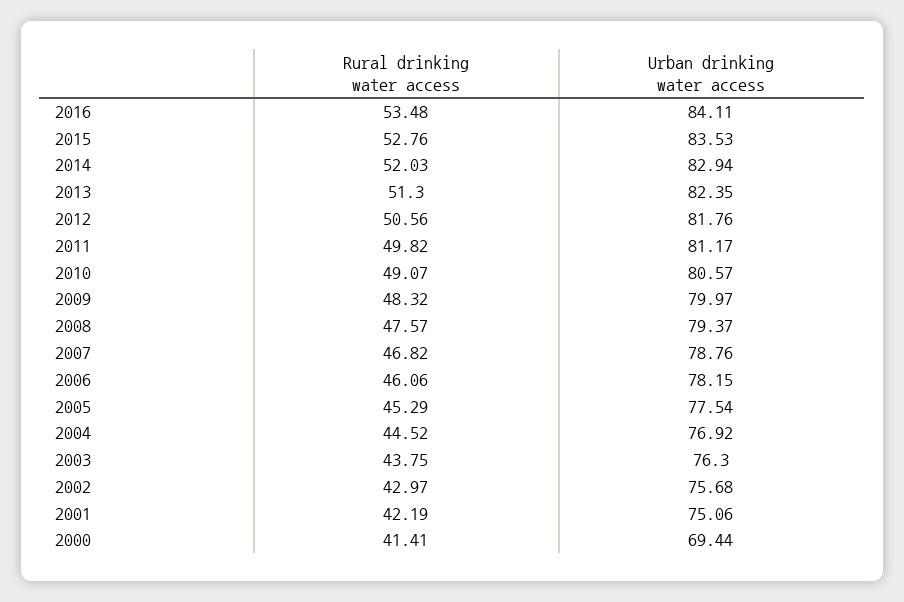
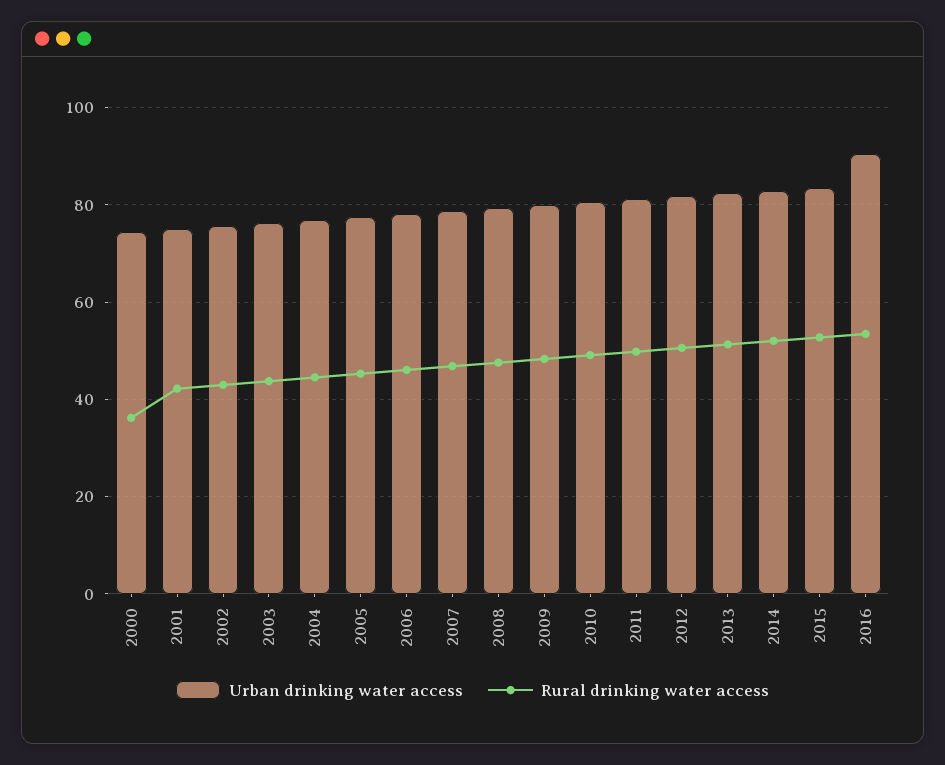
  {
    "Rural drinking water access": {
      "2016": 53.48,
      "2015": 52.76,
      "2014": 52.03,
      "2013": 51.3,
      "2012": 50.56,
      "2011": 49.82,
      "2010": 49.07,
      "2009": 48.32,
      "2008": 47.57,
      "2007": 46.82,
      "2006": 46.06,
      "2005": 45.29,
      "2004": 44.52,
      "2003": 43.75,
      "2002": 42.97,
      "2001": 42.19,
-     "2000": 41.41
+     "2000": 36
    },
    "Urban drinking water access": {
-     "2016": 84.11,
+     "2016": 90,
      "2015": 83.53,
      "2014": 82.94,
      "2013": 82.35,
      "2012": 81.76,
      "2011": 81.17,
      "2010": 80.57,
      "2009": 79.97,
      "2008": 79.37,
      "2007": 78.76,
      "2006": 78.15,
      "2005": 77.54,
      "2004": 76.92,
      "2003": 76.3,
      "2002": 75.68,
      "2001": 75.06,
-     "2000": 69.44
+     "2000": 74
    }
  }

